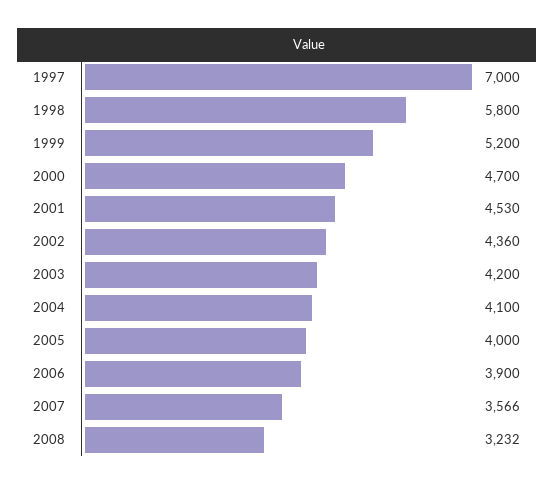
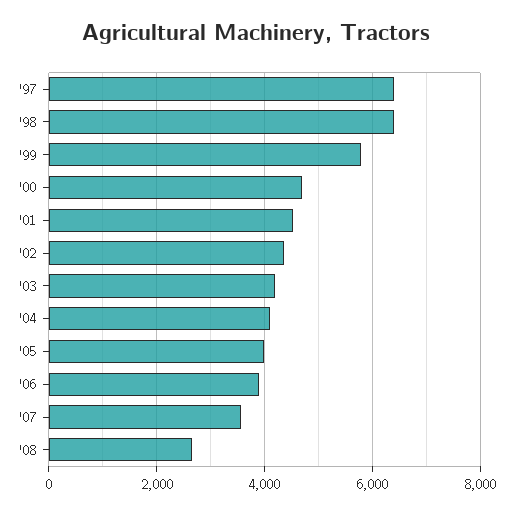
  {
-   "1997": 7000,
+   "1997": 6400,
-   "1998": 5800,
+   "1998": 6400,
-   "1999": 5200,
+   "1999": 5800,
    "2000": 4700,
    "2001": 4530,
    "2002": 4360,
    "2003": 4200,
    "2004": 4100,
    "2005": 4000,
    "2006": 3900,
    "2007": 3566,
-   "2008": 3232
+   "2008": 2600
  }

